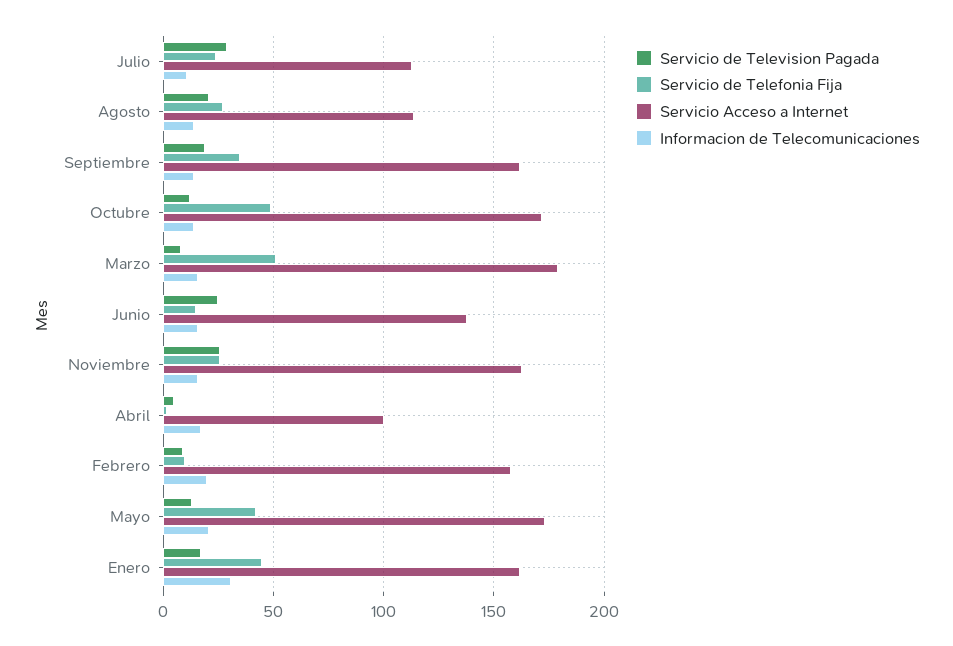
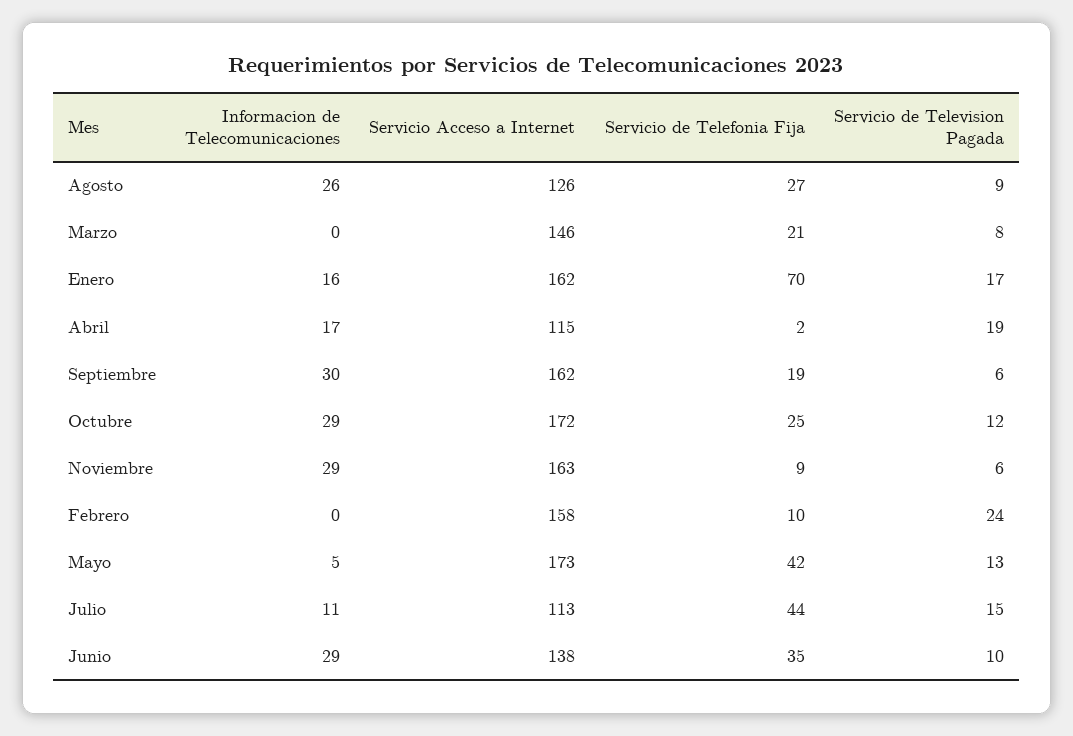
  {
    "Servicio de Television Pagada": {
-     "Julio": 30,
+     "Julio": 15,
-     "Agosto": 20,
+     "Agosto": 9,
-     "Septiembre": 20,
+     "Septiembre": 6,
      "Octubre": 12,
      "Marzo": 8,
-     "Junio": 25,
+     "Junio": 10,
-     "Noviembre": 25,
+     "Noviembre": 6,
-     "Abril": 5,
+     "Abril": 19,
-     "Febrero": 10,
+     "Febrero": 24,
      "Mayo": 13,
      "Enero": 17
    },
    "Servicio de Telefonia Fija": {
-     "Julio": 25,
+     "Julio": 44,
      "Agosto": 27,
-     "Septiembre": 35,
+     "Septiembre": 19,
-     "Octubre": 50,
+     "Octubre": 25,
-     "Marzo": 50,
+     "Marzo": 21,
-     "Junio": 15,
+     "Junio": 35,
-     "Noviembre": 25,
+     "Noviembre": 9,
      "Abril": 2,
      "Febrero": 10,
      "Mayo": 42,
-     "Enero": 45
+     "Enero": 70
    },
    "Servicio Acceso a Internet": {
      "Julio": 113,
-     "Agosto": 115,
+     "Agosto": 126,
      "Septiembre": 162,
      "Octubre": 172,
-     "Marzo": 180,
+     "Marzo": 146,
      "Junio": 138,
      "Noviembre": 163,
-     "Abril": 100,
+     "Abril": 115,
      "Febrero": 158,
      "Mayo": 173,
      "Enero": 162
    },
    "Informacion de Telecomunicaciones": {
      "Julio": 11,
-     "Agosto": 15,
+     "Agosto": 26,
-     "Septiembre": 15,
+     "Septiembre": 30,
-     "Octubre": 15,
+     "Octubre": 29,
-     "Marzo": 15,
+     "Marzo": 0,
-     "Junio": 15,
+     "Junio": 29,
-     "Noviembre": 15,
+     "Noviembre": 29,
      "Abril": 17,
-     "Febrero": 20,
+     "Febrero": 0,
-     "Mayo": 20,
+     "Mayo": 5,
-     "Enero": 30
+     "Enero": 16
    }
  }

